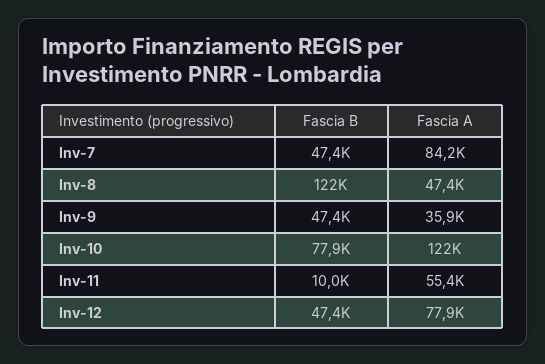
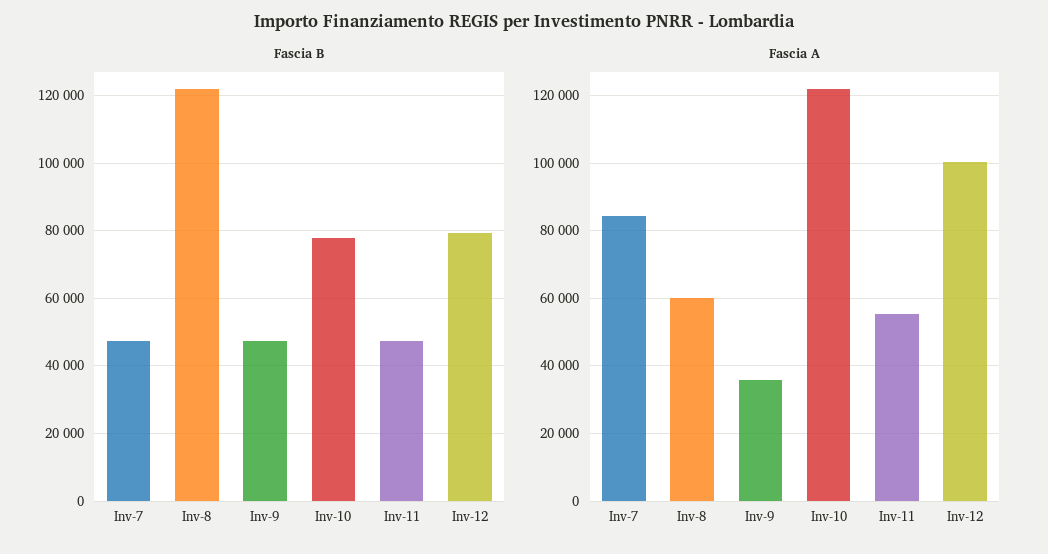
  {
    "Fascia B": {
      "Inv-7": 47400,
      "Inv-8": 122000,
      "Inv-9": 47400,
      "Inv-10": 77900,
-     "Inv-11": 10000,
+     "Inv-11": 48000,
-     "Inv-12": 47400
+     "Inv-12": 80000
    },
    "Fascia A": {
      "Inv-7": 84200,
-     "Inv-8": 47400,
+     "Inv-8": 60000,
      "Inv-9": 35900,
      "Inv-10": 122000,
      "Inv-11": 55400,
-     "Inv-12": 77900
+     "Inv-12": 100000
    }
  }

